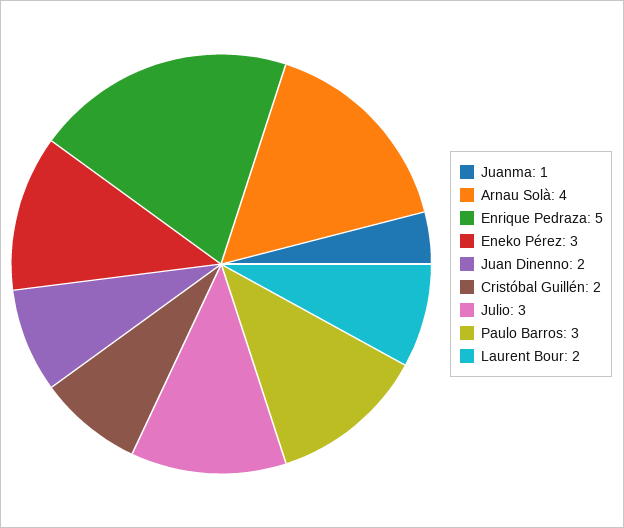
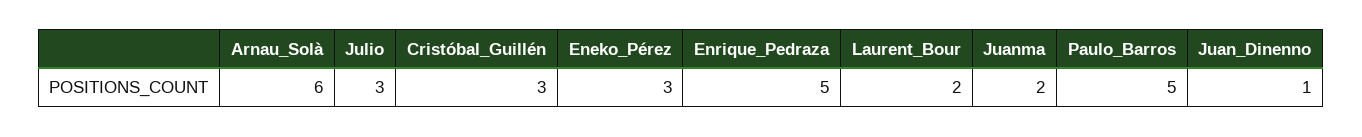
  {
-   "Juanma": 1,
+   "Juanma": 2,
-   "Arnau Solà": 4,
+   "Arnau Solà": 6,
    "Enrique Pedraza": 5,
    "Eneko Pérez": 3,
-   "Juan Dinenno": 2,
+   "Juan Dinenno": 1,
-   "Cristóbal Guillén": 2,
+   "Cristóbal Guillén": 3,
    "Julio": 3,
-   "Paulo Barros": 3,
+   "Paulo Barros": 5,
    "Laurent Bour": 2
  }

